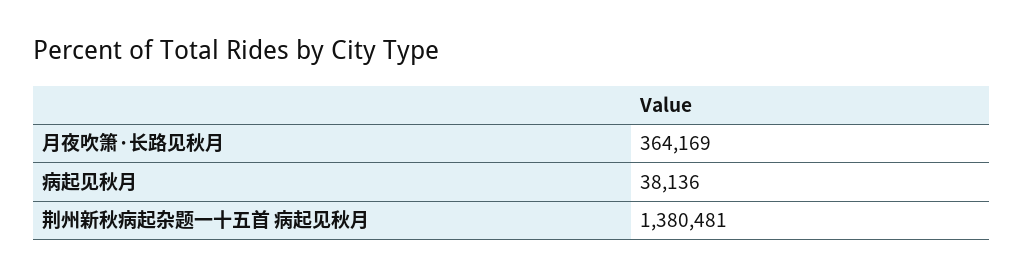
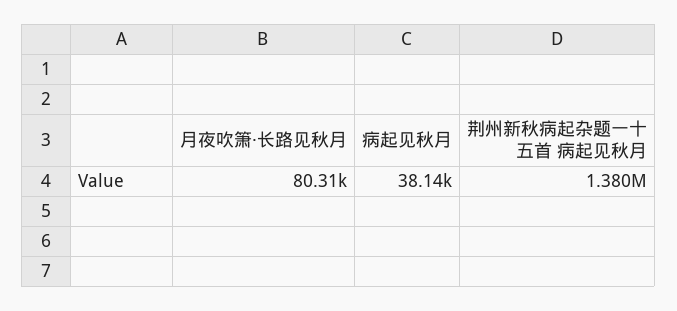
  {
-   "月夜吹箫·长路见秋月": 364169,
+   "月夜吹箫·长路见秋月": 80310,
    "病起见秋月": 38136,
    "荆州新秋病起杂题一十五首 病起见秋月": 1380481
  }

